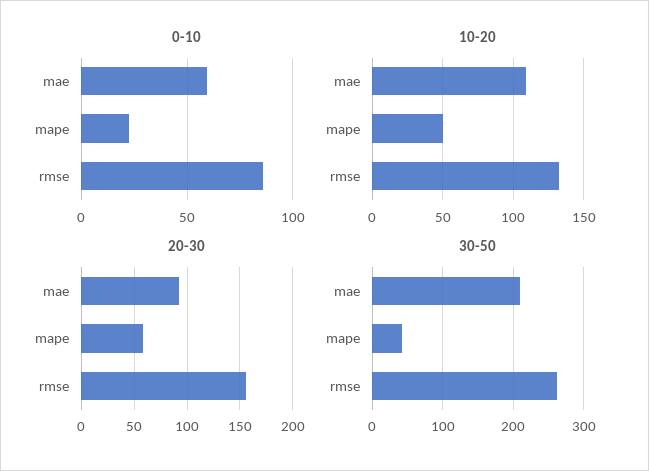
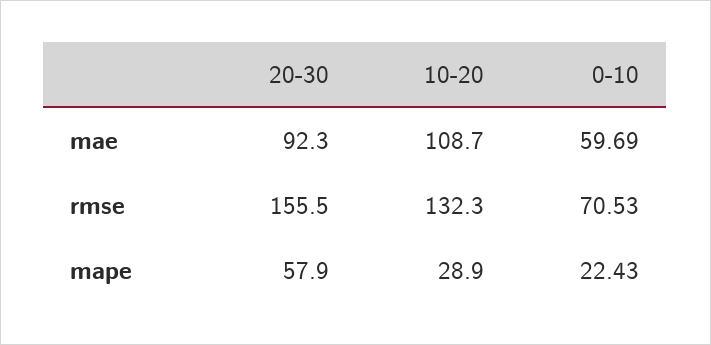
  {
    "0-10": {
      "mae": 59.69,
      "mape": 22.43,
-     "rmse": 85
+     "rmse": 70.53
    },
    "10-20": {
      "mae": 108.7,
-     "mape": 50,
+     "mape": 28.9,
      "rmse": 132.3
    },
    "20-30": {
      "mae": 92.3,
      "mape": 57.9,
      "rmse": 155.5
-   },
+   }
-   "30-50": {
-     "mae": 210,
-     "mape": 40,
-     "rmse": 260
-   }
  }

